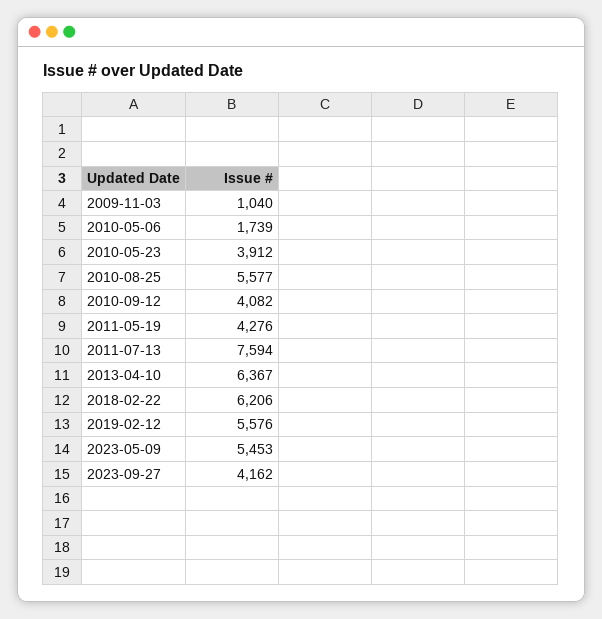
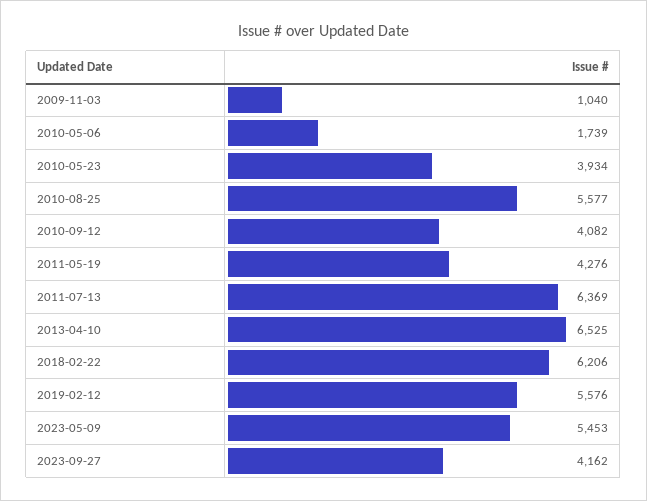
  {
    "2009-11-03": 1040,
    "2010-05-06": 1739,
-   "2010-05-23": 3912,
+   "2010-05-23": 3934,
    "2010-08-25": 5577,
    "2010-09-12": 4082,
    "2011-05-19": 4276,
-   "2011-07-13": 7594,
+   "2011-07-13": 6369,
-   "2013-04-10": 6367,
+   "2013-04-10": 6525,
    "2018-02-22": 6206,
    "2019-02-12": 5576,
    "2023-05-09": 5453,
    "2023-09-27": 4162
  }

